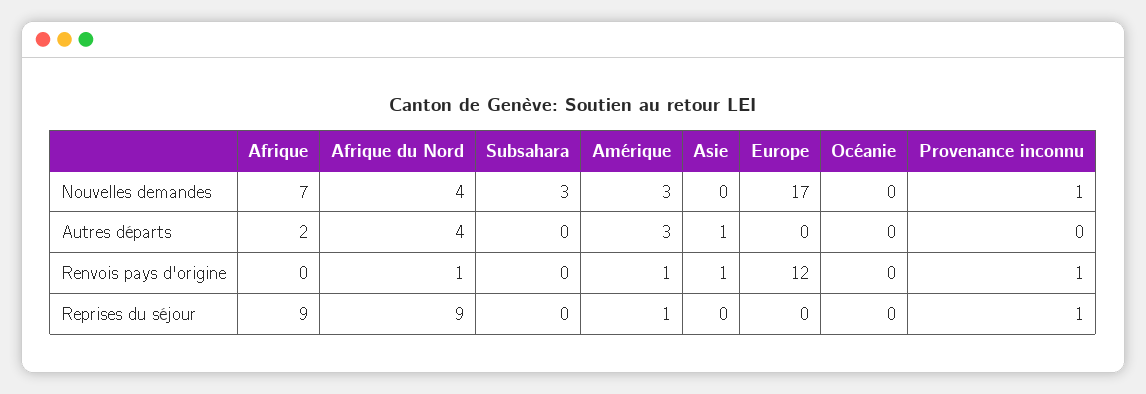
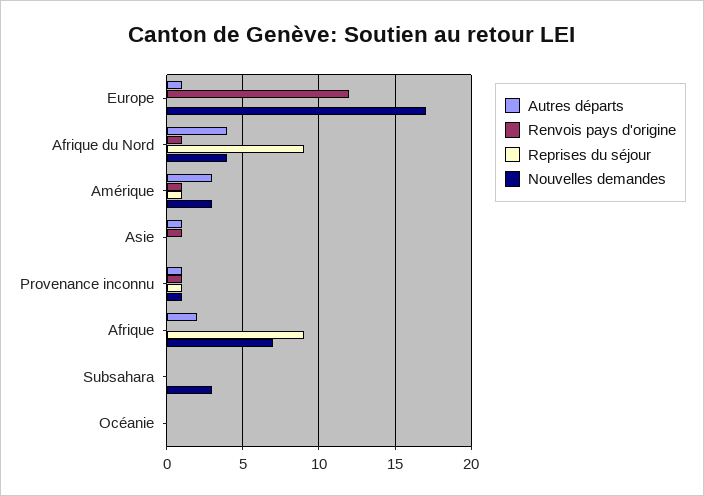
  {
    "Nouvelles demandes": {
      "Afrique": 7,
      "Afrique du Nord": 4,
      "Subsahara": 3,
      "Amérique": 3,
      "Asie": 0,
      "Europe": 17,
      "Océanie": 0,
      "Provenance inconnu": 1
    },
    "Autres départs": {
      "Afrique": 2,
      "Afrique du Nord": 4,
      "Subsahara": 0,
      "Amérique": 3,
      "Asie": 1,
-     "Europe": 0,
+     "Europe": 1,
      "Océanie": 0,
-     "Provenance inconnu": 0
+     "Provenance inconnu": 1
    },
    "Renvois pays d'origine": {
      "Afrique": 0,
      "Afrique du Nord": 1,
      "Subsahara": 0,
      "Amérique": 1,
      "Asie": 1,
      "Europe": 12,
      "Océanie": 0,
      "Provenance inconnu": 1
    },
    "Reprises du séjour": {
      "Afrique": 9,
      "Afrique du Nord": 9,
      "Subsahara": 0,
      "Amérique": 1,
      "Asie": 0,
      "Europe": 0,
      "Océanie": 0,
      "Provenance inconnu": 1
    }
  }

